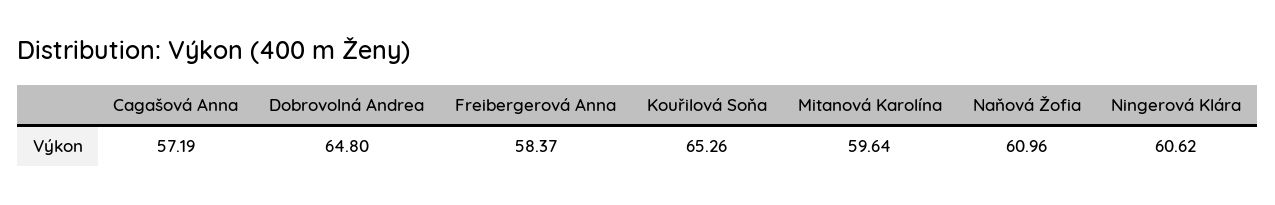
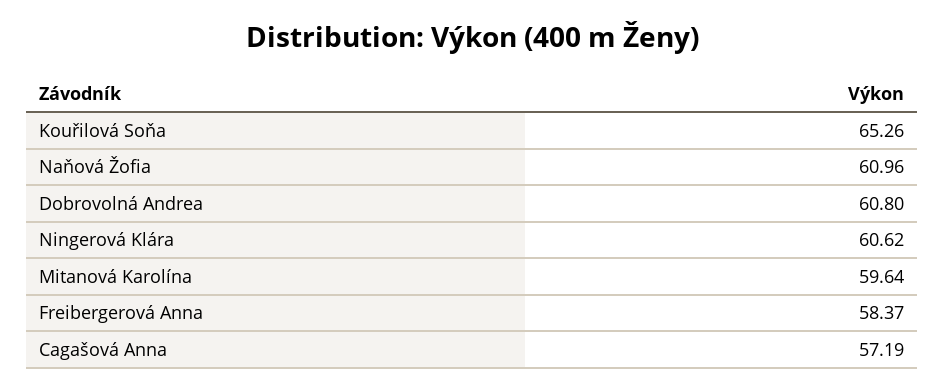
  {
    "Cagašová Anna": 57.19,
-   "Dobrovolná Andrea": 64.8,
+   "Dobrovolná Andrea": 60.8,
    "Freibergerová Anna": 58.37,
    "Kouřilová Soňa": 65.26,
    "Mitanová Karolína": 59.64,
    "Naňová Žofia": 60.96,
    "Ningerová Klára": 60.62
  }

